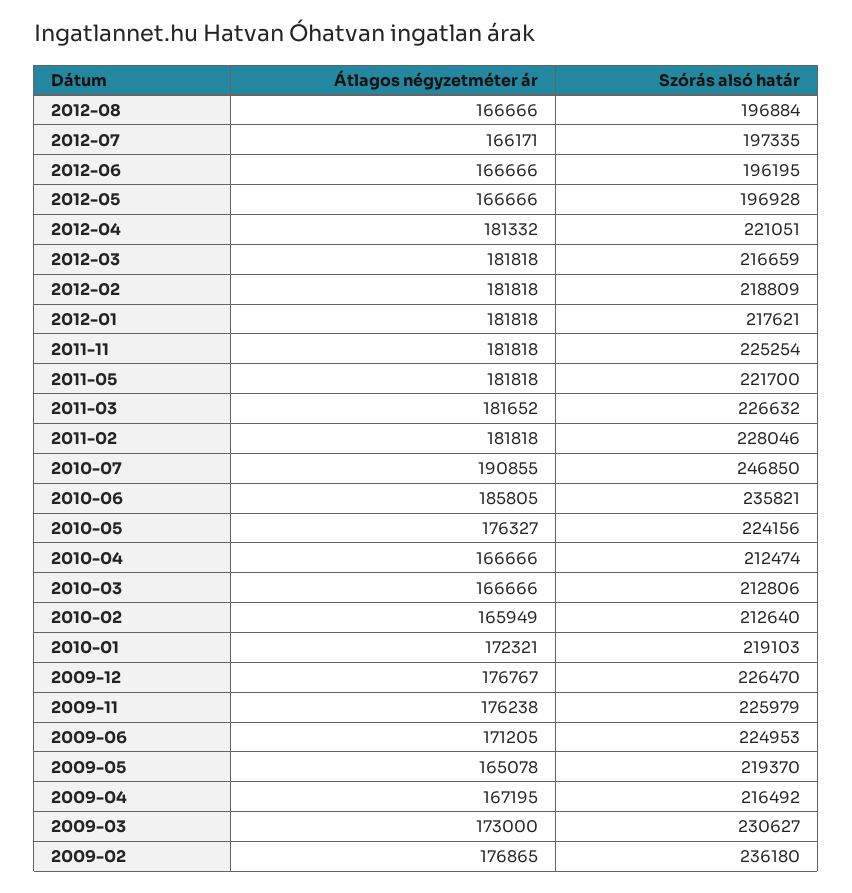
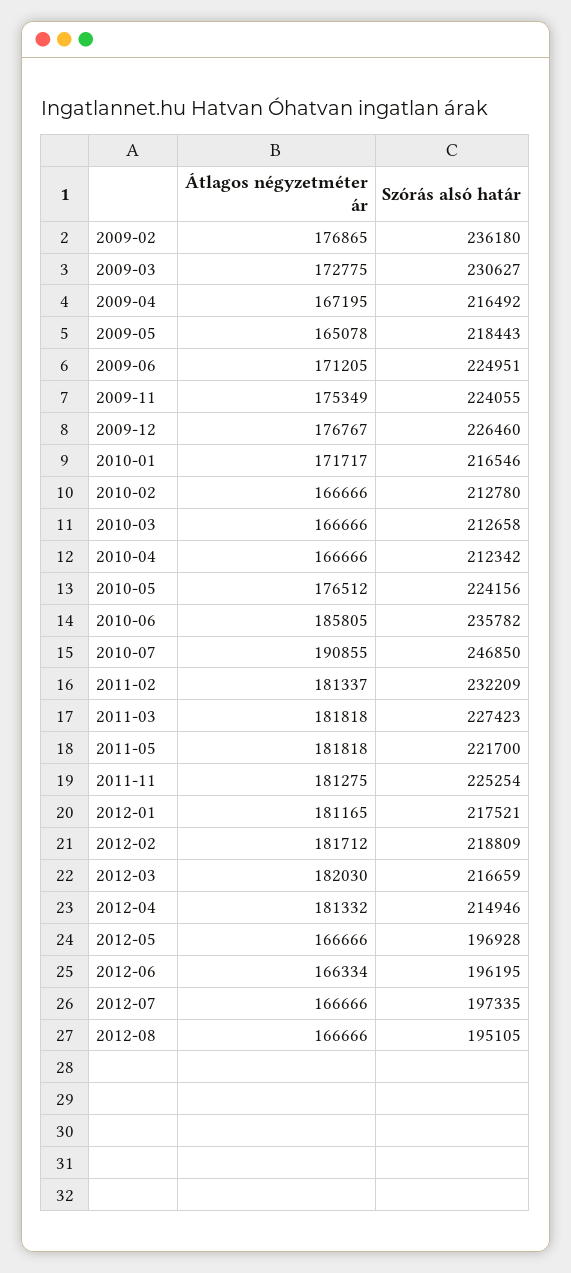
  {
    "Átlagos négyzetméter ár": {
      "2012-08": 166666,
-     "2012-07": 166171,
+     "2012-07": 166666,
-     "2012-06": 166666,
+     "2012-06": 166334,
      "2012-05": 166666,
      "2012-04": 181332,
-     "2012-03": 181818,
+     "2012-03": 182030,
-     "2012-02": 181818,
+     "2012-02": 181712,
-     "2012-01": 181818,
+     "2012-01": 181165,
-     "2011-11": 181818,
+     "2011-11": 181275,
      "2011-05": 181818,
-     "2011-03": 181652,
+     "2011-03": 181818,
-     "2011-02": 181818,
+     "2011-02": 181337,
      "2010-07": 190855,
      "2010-06": 185805,
-     "2010-05": 176327,
+     "2010-05": 176512,
      "2010-04": 166666,
      "2010-03": 166666,
-     "2010-02": 165949,
+     "2010-02": 166666,
-     "2010-01": 172321,
+     "2010-01": 171717,
      "2009-12": 176767,
-     "2009-11": 176238,
+     "2009-11": 175349,
      "2009-06": 171205,
      "2009-05": 165078,
      "2009-04": 167195,
-     "2009-03": 173000,
+     "2009-03": 172775,
      "2009-02": 176865
    },
    "Szórás alsó határ": {
-     "2012-08": 196884,
+     "2012-08": 195105,
      "2012-07": 197335,
      "2012-06": 196195,
      "2012-05": 196928,
-     "2012-04": 221051,
+     "2012-04": 214946,
      "2012-03": 216659,
      "2012-02": 218809,
-     "2012-01": 217621,
+     "2012-01": 217521,
      "2011-11": 225254,
      "2011-05": 221700,
-     "2011-03": 226632,
+     "2011-03": 227423,
-     "2011-02": 228046,
+     "2011-02": 232209,
      "2010-07": 246850,
-     "2010-06": 235821,
+     "2010-06": 235782,
      "2010-05": 224156,
-     "2010-04": 212474,
+     "2010-04": 212342,
-     "2010-03": 212806,
+     "2010-03": 212658,
-     "2010-02": 212640,
+     "2010-02": 212780,
-     "2010-01": 219103,
+     "2010-01": 216546,
-     "2009-12": 226470,
+     "2009-12": 226460,
-     "2009-11": 225979,
+     "2009-11": 224055,
-     "2009-06": 224953,
+     "2009-06": 224951,
-     "2009-05": 219370,
+     "2009-05": 218443,
      "2009-04": 216492,
      "2009-03": 230627,
      "2009-02": 236180
    }
  }

